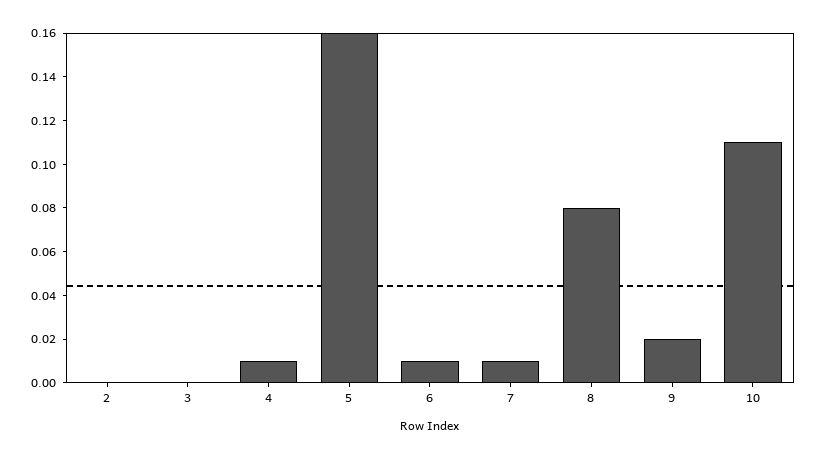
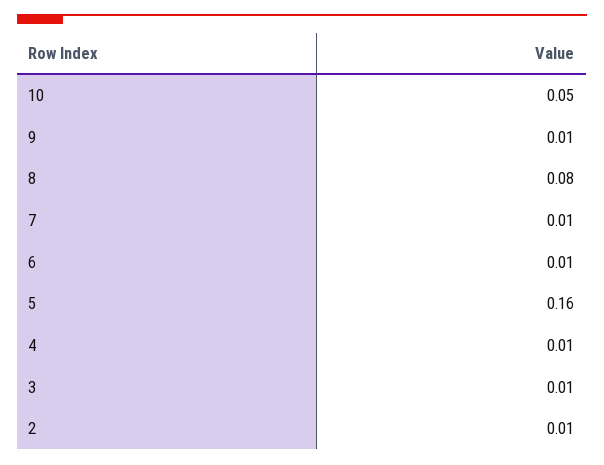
  {
-   "2": 0,
+   "2": 0.01,
-   "3": 0,
+   "3": 0.01,
    "4": 0.01,
    "5": 0.16,
    "6": 0.01,
    "7": 0.01,
    "8": 0.08,
-   "9": 0.02,
+   "9": 0.01,
-   "10": 0.11
+   "10": 0.05
  }

